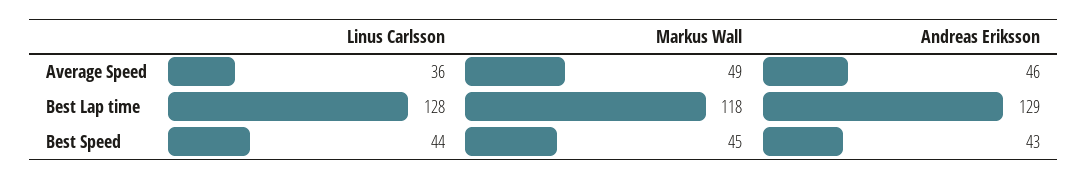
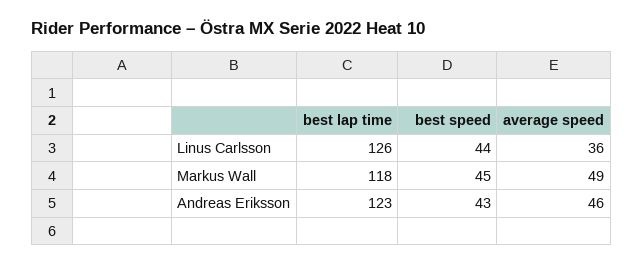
  {
    "Linus Carlsson": {
      "Average Speed": 36,
-     "Best Lap time": 128,
+     "Best Lap time": 126,
      "Best Speed": 44
    },
    "Markus Wall": {
      "Average Speed": 49,
      "Best Lap time": 118,
      "Best Speed": 45
    },
    "Andreas Eriksson": {
      "Average Speed": 46,
-     "Best Lap time": 129,
+     "Best Lap time": 123,
      "Best Speed": 43
    }
  }

